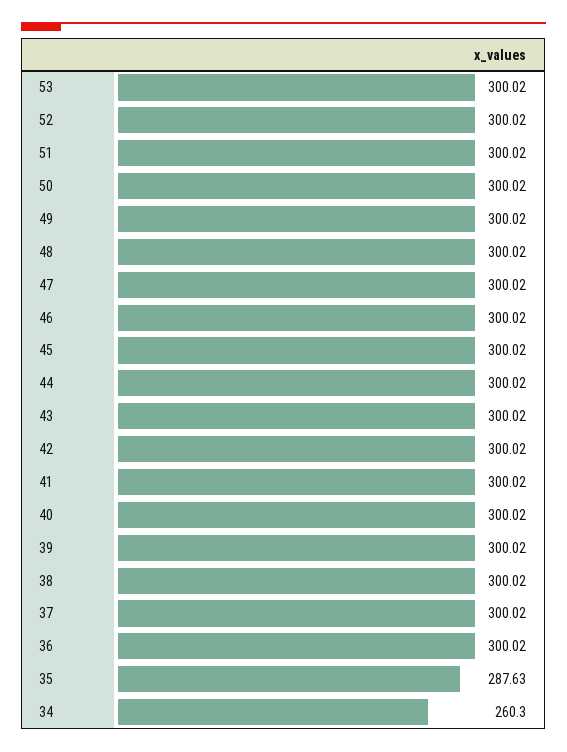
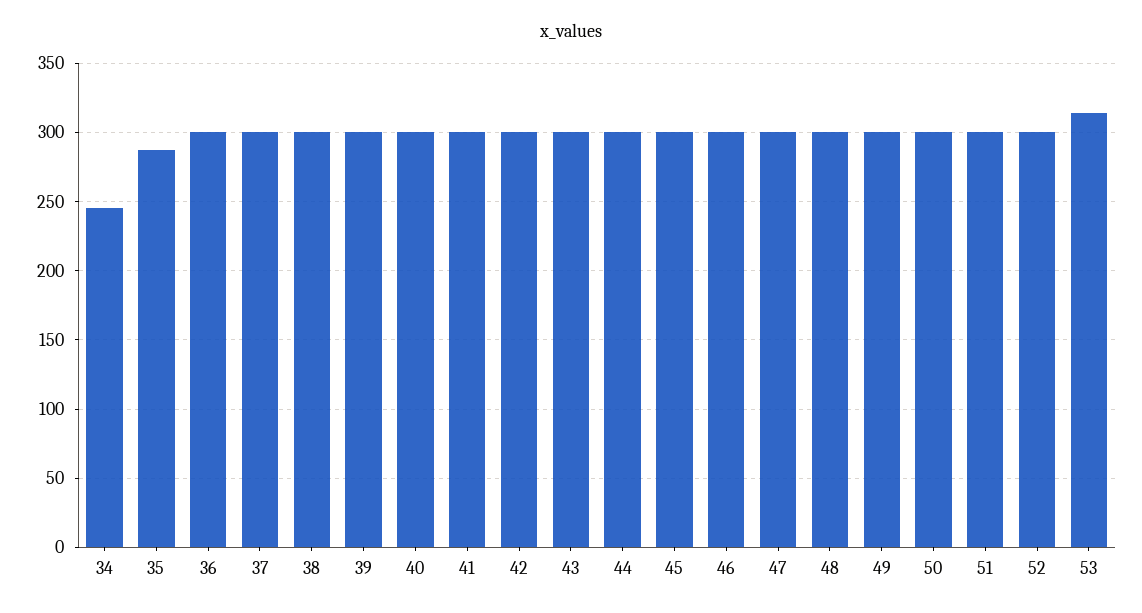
  {
-   "53": 300.02,
+   "53": 315,
    "52": 300.02,
    "51": 300.02,
    "50": 300.02,
    "49": 300.02,
    "48": 300.02,
    "47": 300.02,
    "46": 300.02,
    "45": 300.02,
    "44": 300.02,
    "43": 300.02,
    "42": 300.02,
    "41": 300.02,
    "40": 300.02,
    "39": 300.02,
    "38": 300.02,
    "37": 300.02,
    "36": 300.02,
    "35": 287.63,
-   "34": 260.3
+   "34": 245
  }

